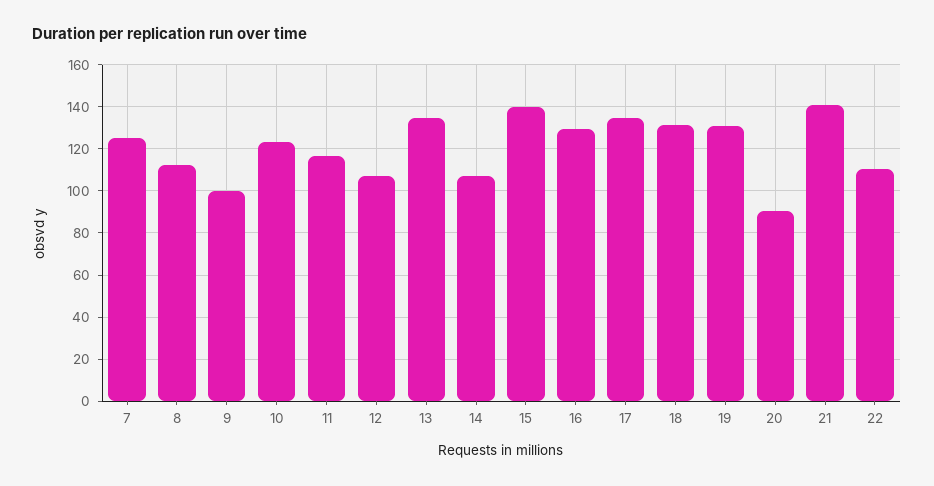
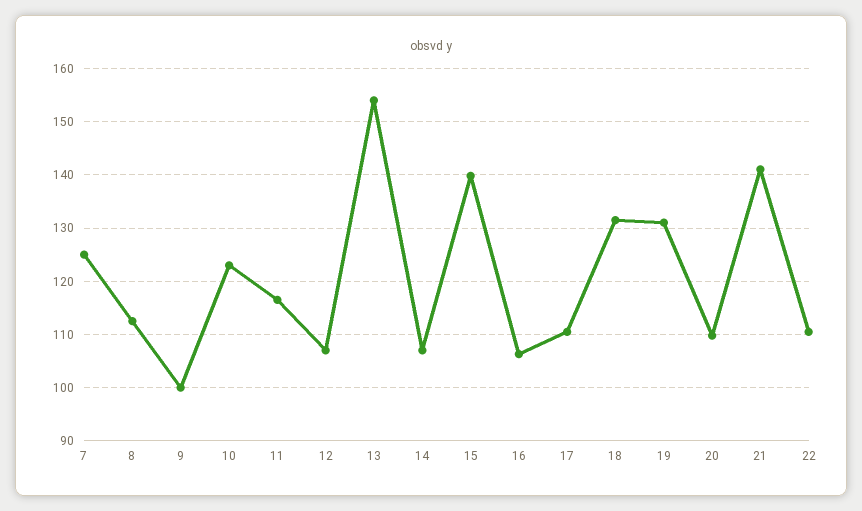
  {
    "7": 126,
    "8": 112,
    "9": 100,
    "10": 124,
    "11": 116,
    "12": 108,
-   "13": 135,
+   "13": 154,
    "14": 108,
    "15": 140,
-   "16": 130,
+   "16": 106,
-   "17": 135,
+   "17": 110,
    "18": 132,
    "19": 132,
-   "20": 90,
+   "20": 110,
    "21": 142,
    "22": 110
  }

